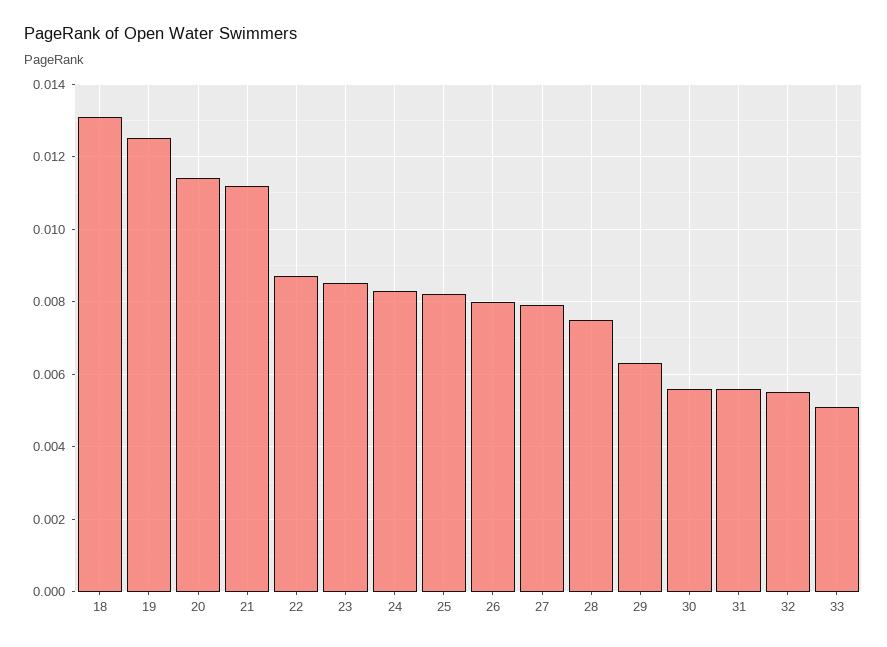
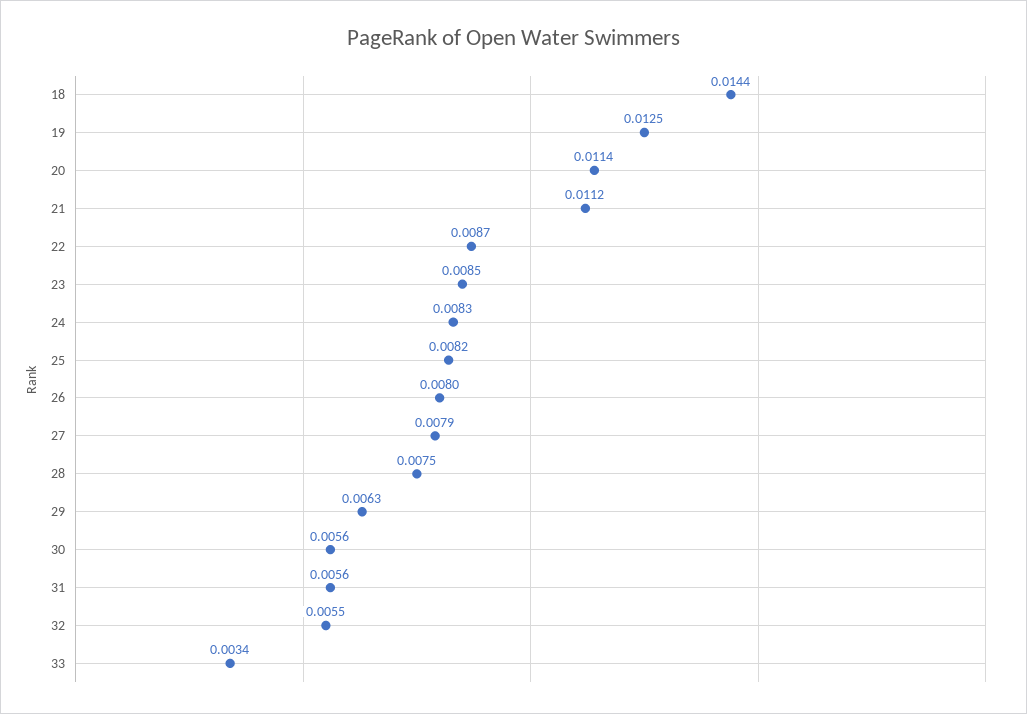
  {
-   "18": 0.013,
+   "18": 0.0144,
    "19": 0.0125,
    "20": 0.0114,
    "21": 0.0112,
    "22": 0.0087,
    "23": 0.0085,
    "24": 0.0083,
    "25": 0.0082,
    "26": 0.008,
    "27": 0.0079,
    "28": 0.0075,
    "29": 0.0063,
    "30": 0.0056,
    "31": 0.0056,
    "32": 0.0055,
-   "33": 0.005
+   "33": 0.0034
  }

